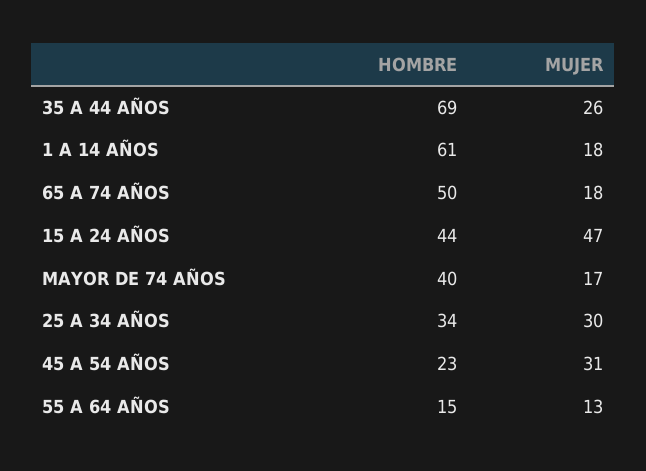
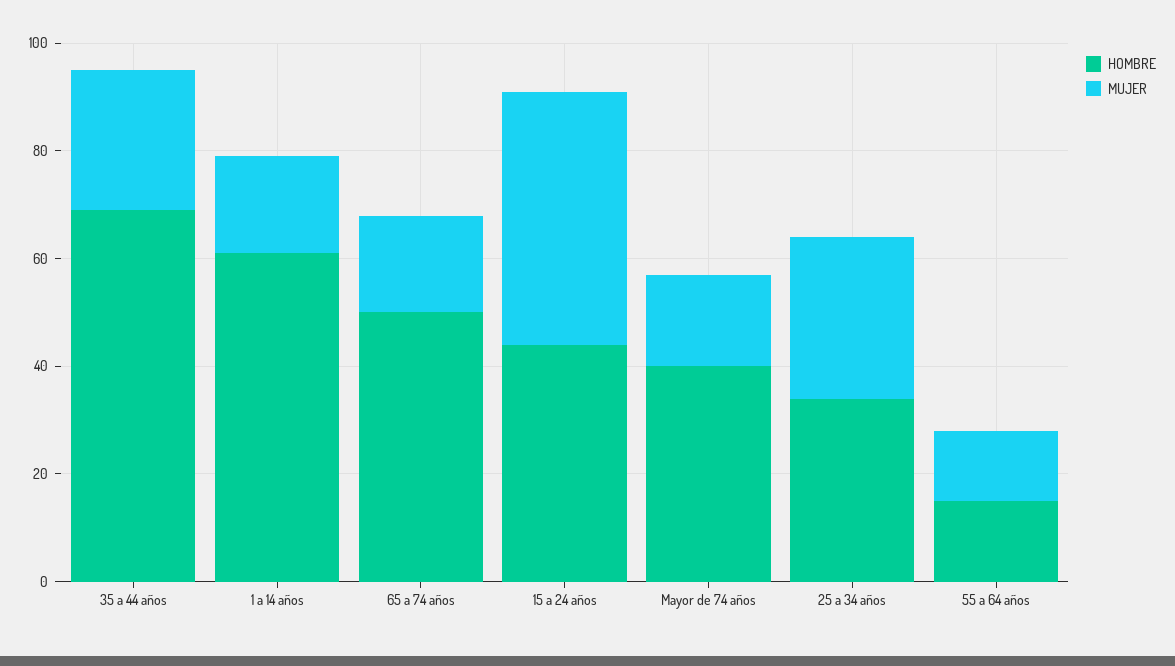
  {
    "HOMBRE": {
      "35 A 44 AÑOS": 69,
      "1 A 14 AÑOS": 61,
      "65 A 74 AÑOS": 50,
      "15 A 24 AÑOS": 44,
      "MAYOR DE 74 AÑOS": 40,
      "25 A 34 AÑOS": 34,
-     "45 A 54 AÑOS": 23,
      "55 A 64 AÑOS": 15
    },
    "MUJER": {
      "35 A 44 AÑOS": 26,
      "1 A 14 AÑOS": 18,
      "65 A 74 AÑOS": 18,
      "15 A 24 AÑOS": 47,
      "MAYOR DE 74 AÑOS": 17,
      "25 A 34 AÑOS": 30,
-     "45 A 54 AÑOS": 31,
      "55 A 64 AÑOS": 13
    }
  }

